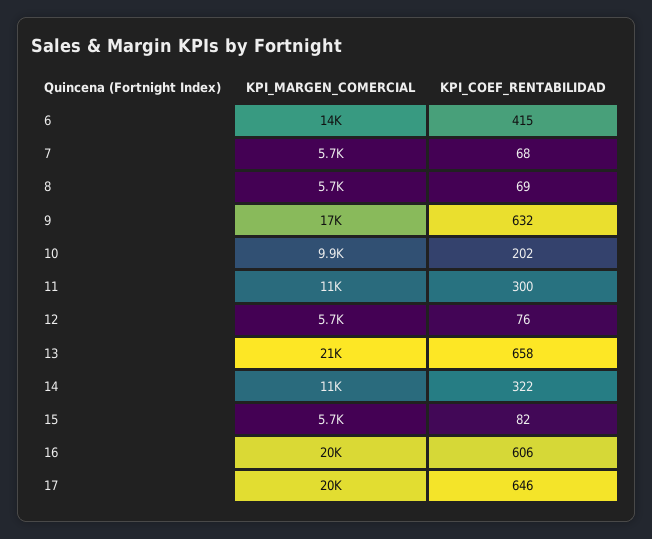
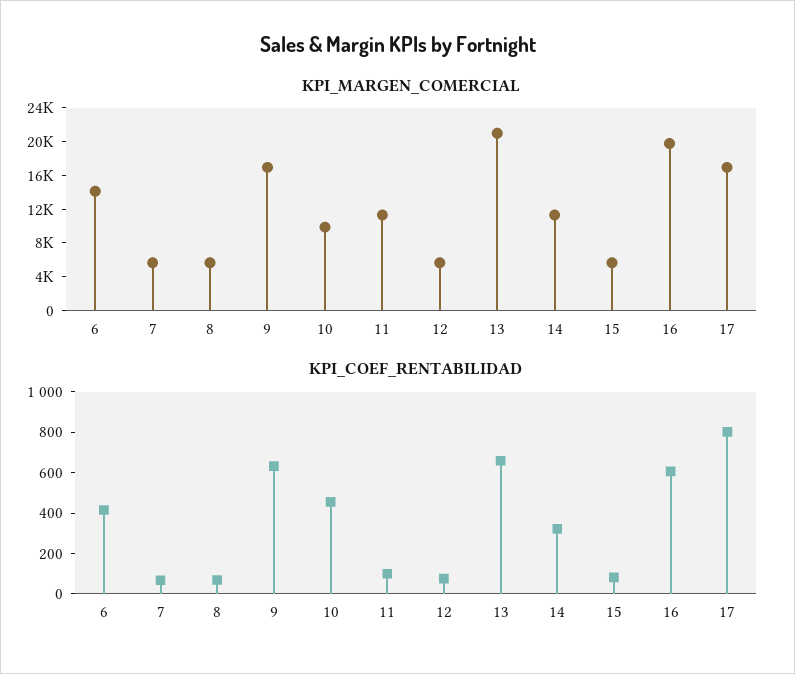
  {
    "KPI_MARGEN_COMERCIAL": {
      "6": 14000,
      "7": 5700,
      "8": 5700,
      "9": 17000,
      "10": 9900,
      "11": 11000,
      "12": 5700,
      "13": 21000,
      "14": 11000,
      "15": 5700,
      "16": 20000,
-     "17": 20000
+     "17": 17000
    },
    "KPI_COEF_RENTABILIDAD": {
      "6": 415,
      "7": 68,
      "8": 69,
      "9": 632,
-     "10": 202,
+     "10": 450,
-     "11": 300,
+     "11": 100,
      "12": 76,
      "13": 658,
      "14": 322,
      "15": 82,
      "16": 606,
-     "17": 646
+     "17": 800
    }
  }

